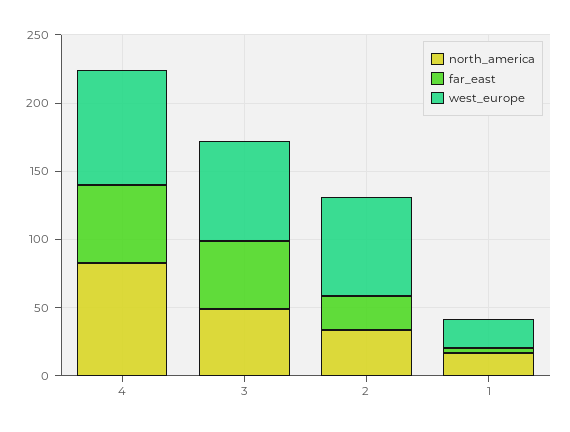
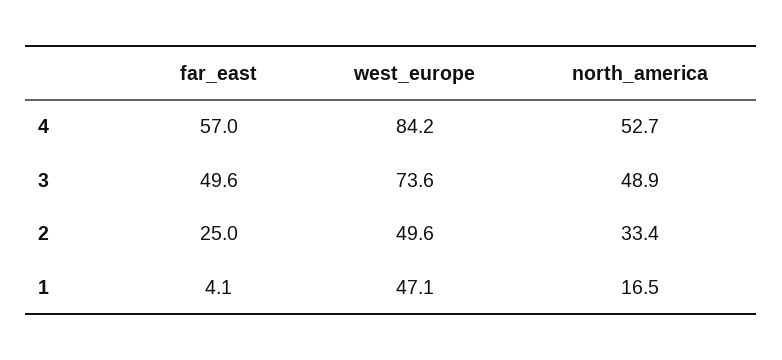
  {
    "north_america": {
-     "4": 80,
+     "4": 52.7,
      "3": 48.9,
      "2": 33.4,
      "1": 16.5
    },
    "far_east": {
      "4": 57,
      "3": 49.6,
      "2": 25,
      "1": 4.1
    },
    "west_europe": {
      "4": 84.2,
      "3": 73.6,
-     "2": 70,
+     "2": 49.6,
-     "1": 20
+     "1": 47.1
    }
  }

